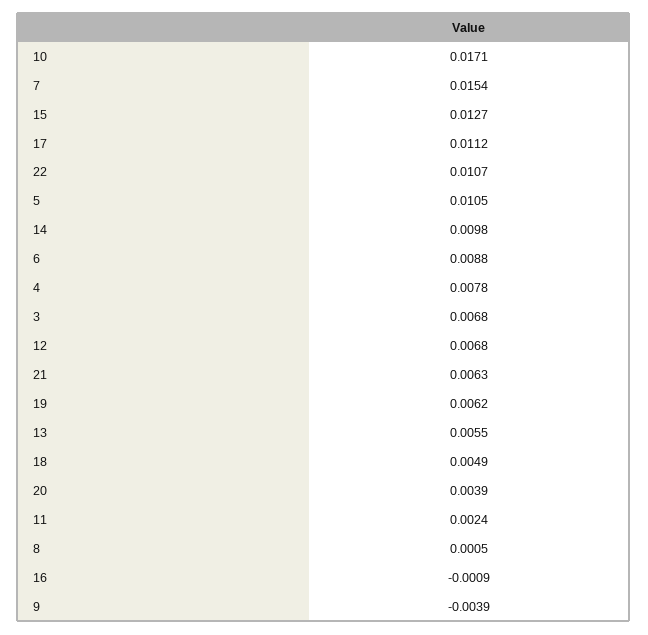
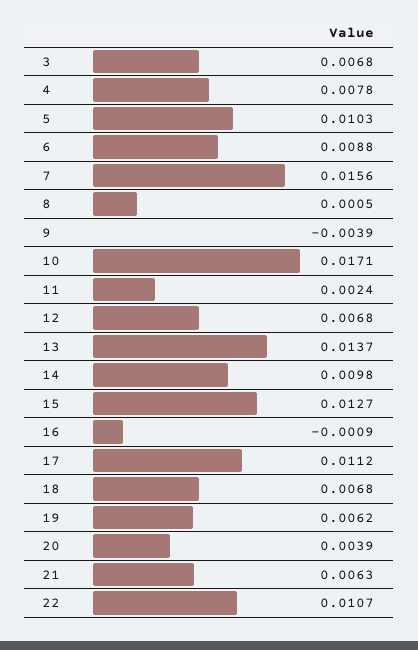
  {
    "10": 0.0171,
-   "7": 0.0154,
+   "7": 0.0156,
    "15": 0.0127,
    "17": 0.0112,
    "22": 0.0107,
-   "5": 0.0105,
+   "5": 0.0103,
    "14": 0.0098,
    "6": 0.0088,
    "4": 0.0078,
    "3": 0.0068,
    "12": 0.0068,
    "21": 0.0063,
    "19": 0.0062,
-   "13": 0.0055,
+   "13": 0.0137,
-   "18": 0.0049,
+   "18": 0.0068,
    "20": 0.0039,
    "11": 0.0024,
    "8": 0.0005,
    "16": -0.0009,
    "9": -0.0039
  }

